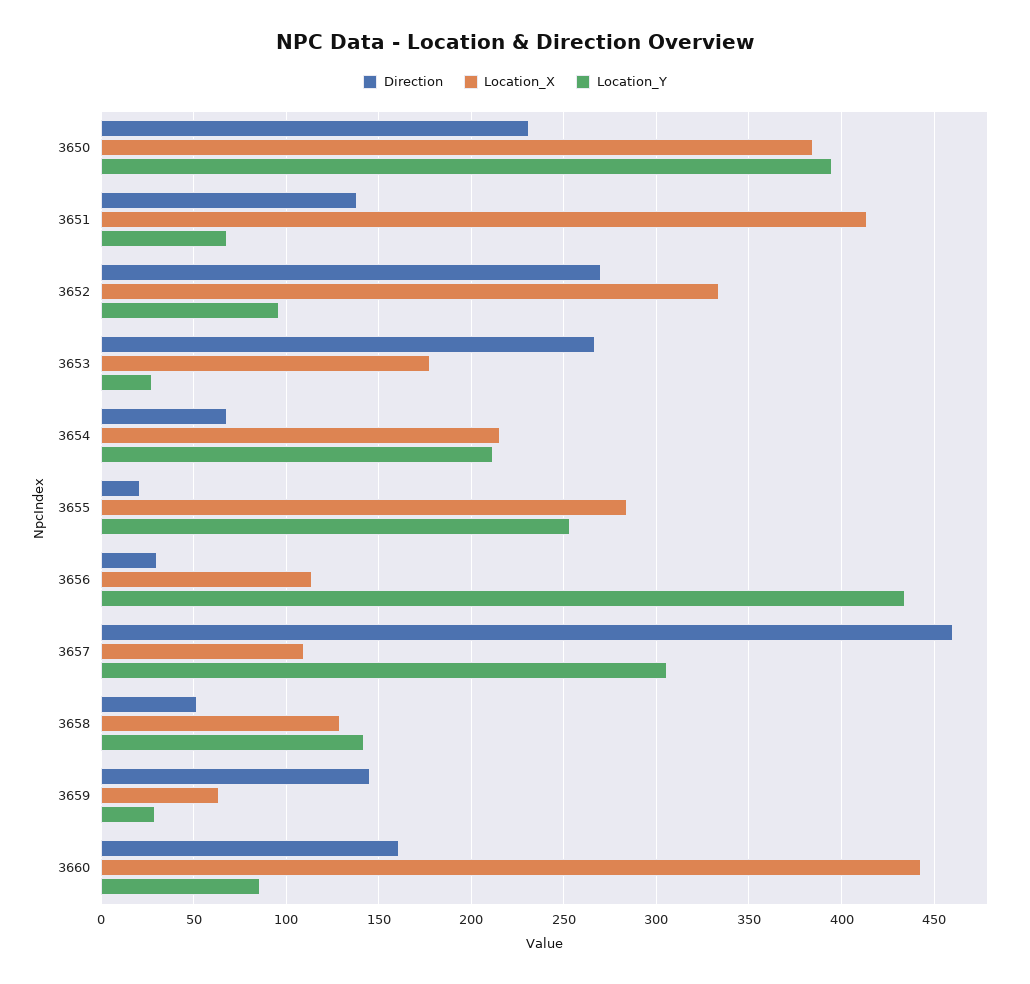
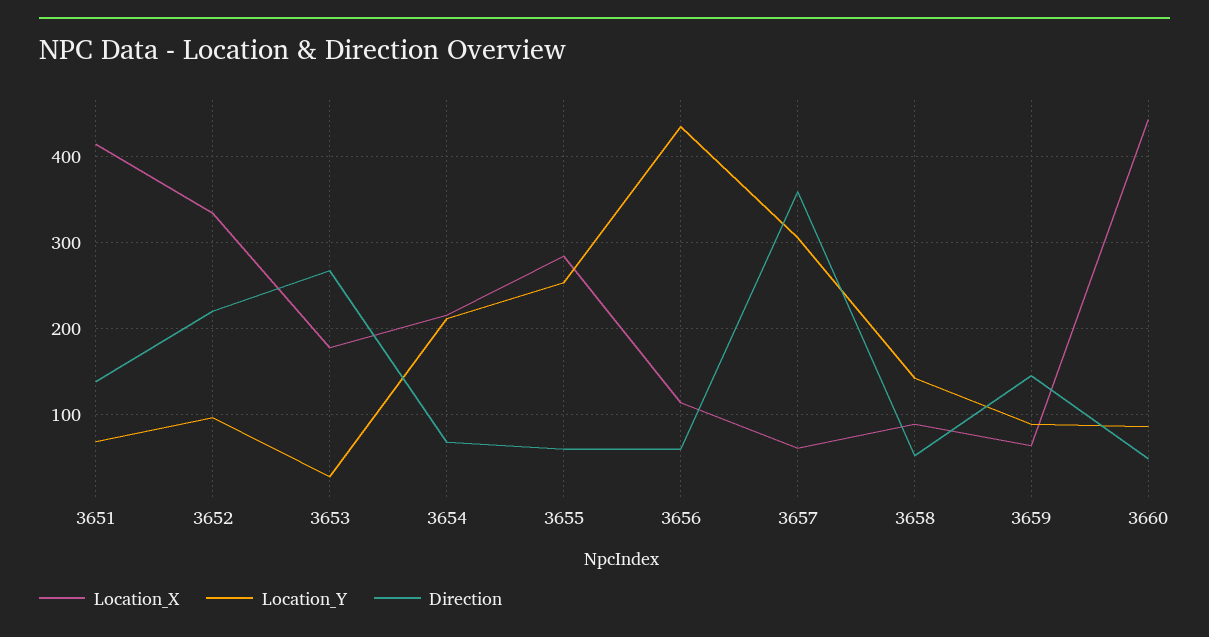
  {
    "Direction": {
-     "3650": 230,
      "3651": 140,
-     "3652": 270,
+     "3652": 220,
      "3653": 265,
      "3654": 70,
-     "3655": 20,
+     "3655": 60,
-     "3656": 30,
+     "3656": 60,
-     "3657": 460,
+     "3657": 360,
      "3658": 50,
      "3659": 145,
-     "3660": 160
+     "3660": 50
    },
    "Location_X": {
-     "3650": 385,
      "3651": 415,
      "3652": 335,
      "3653": 180,
      "3654": 215,
      "3655": 285,
      "3656": 115,
-     "3657": 110,
+     "3657": 60,
-     "3658": 130,
+     "3658": 90,
      "3659": 65,
      "3660": 445
    },
    "Location_Y": {
-     "3650": 395,
      "3651": 70,
      "3652": 95,
      "3653": 30,
      "3654": 210,
      "3655": 255,
      "3656": 435,
      "3657": 305,
      "3658": 140,
-     "3659": 30,
+     "3659": 90,
      "3660": 85
    }
  }

